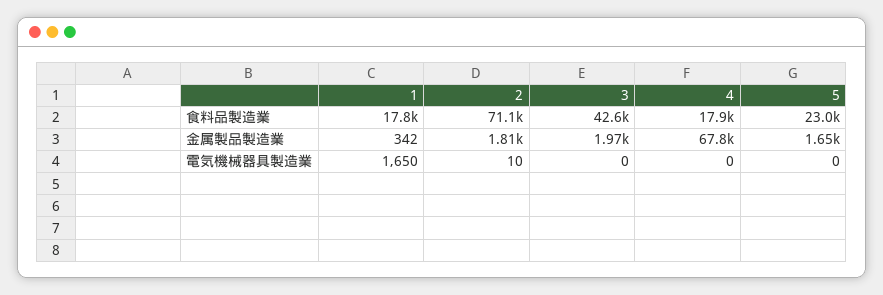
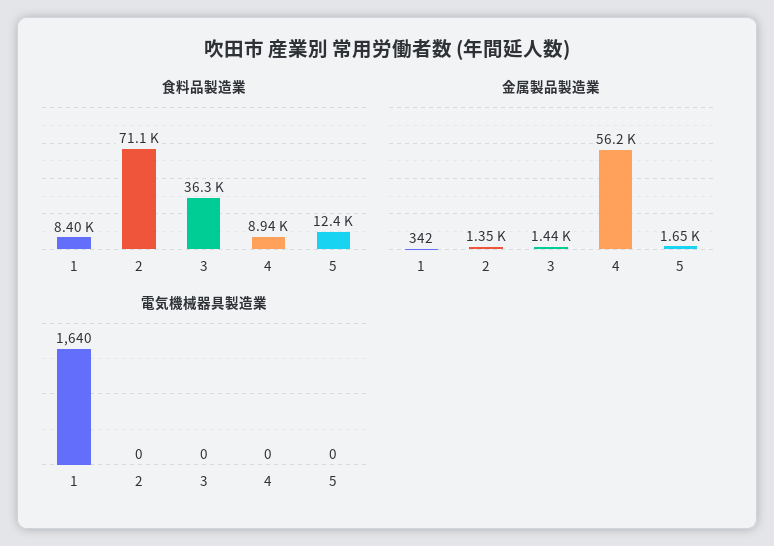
  {
    "食料品製造業": {
-     "1": 17800,
+     "1": 8400,
      "2": 71100,
-     "3": 42600,
+     "3": 36300,
-     "4": 17900,
+     "4": 8940,
-     "5": 23000
+     "5": 12400
    },
    "金属製品製造業": {
      "1": 342,
-     "2": 1810,
+     "2": 1350,
-     "3": 1970,
+     "3": 1440,
-     "4": 67800,
+     "4": 56200,
      "5": 1650
    },
    "電気機械器具製造業": {
-     "1": 1650,
+     "1": 1640,
-     "2": 10,
+     "2": 0,
      "3": 0,
      "4": 0,
      "5": 0
    }
  }

